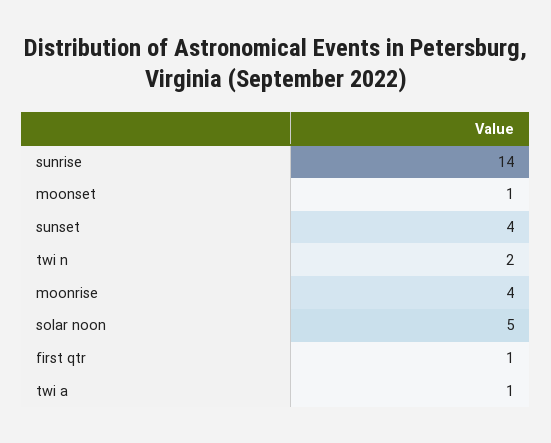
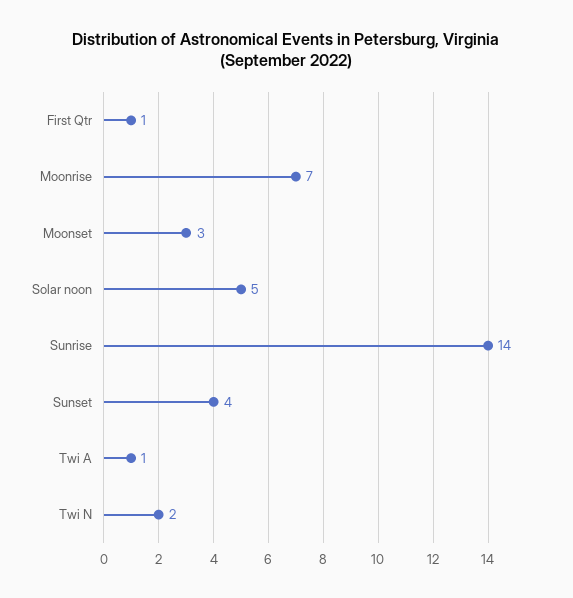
  {
    "sunrise": 14,
-   "moonset": 1,
+   "moonset": 3,
    "sunset": 4,
    "twi n": 2,
-   "moonrise": 4,
+   "moonrise": 7,
    "solar noon": 5,
    "first qtr": 1,
    "twi a": 1
  }

